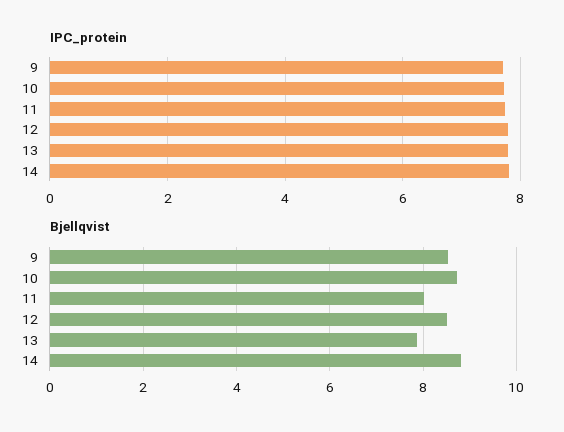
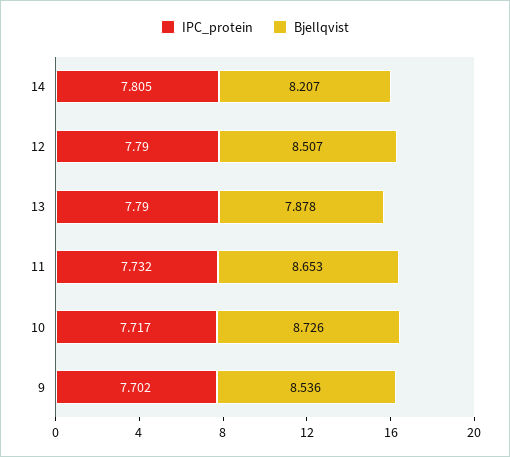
  {
    "IPC_protein": {
      "9": 7.702,
      "10": 7.717,
      "11": 7.732,
      "12": 7.79,
      "13": 7.79,
      "14": 7.805
    },
    "Bjellqvist": {
      "9": 8.536,
      "10": 8.726,
-     "11": 8,
+     "11": 8.653,
      "12": 8.507,
      "13": 7.878,
-     "14": 8.8
+     "14": 8.207
    }
  }

